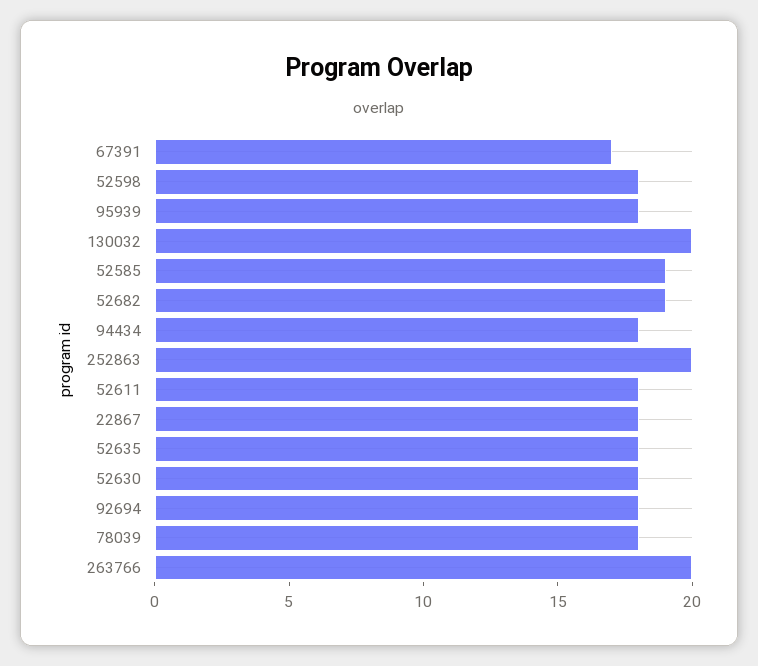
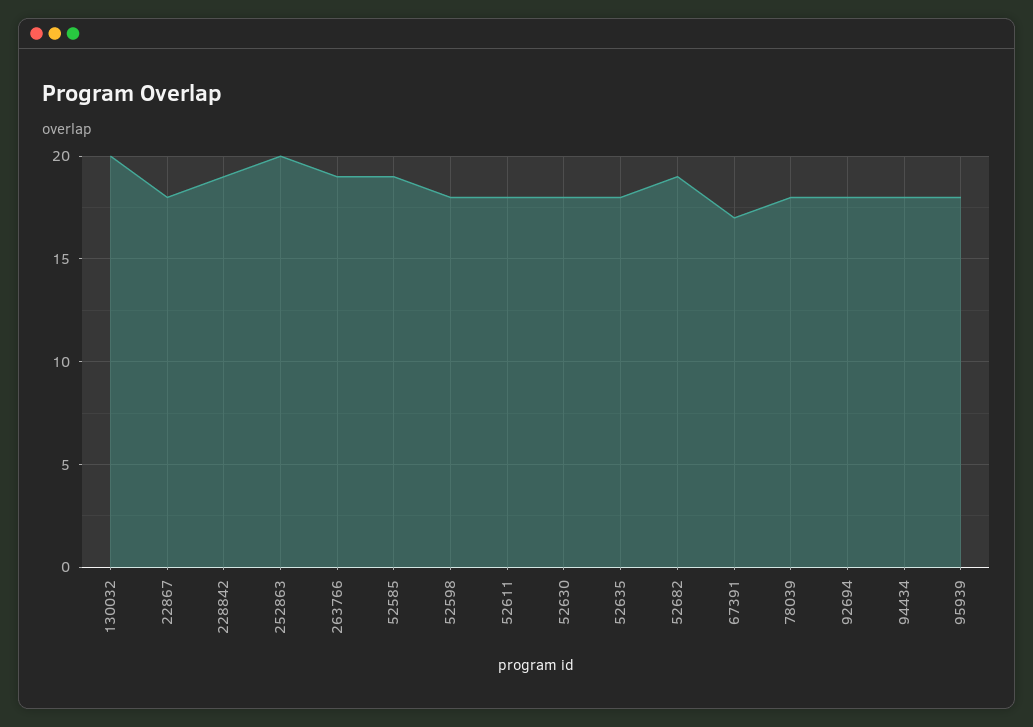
  {
    "67391": 17,
    "52598": 18,
    "95939": 18,
    "130032": 20,
    "52585": 19,
    "52682": 19,
    "94434": 18,
    "252863": 20,
    "52611": 18,
    "22867": 18,
    "52635": 18,
    "52630": 18,
    "92694": 18,
    "78039": 18,
-   "263766": 20
+   "263766": 19,
+   "228842": 19
  }

